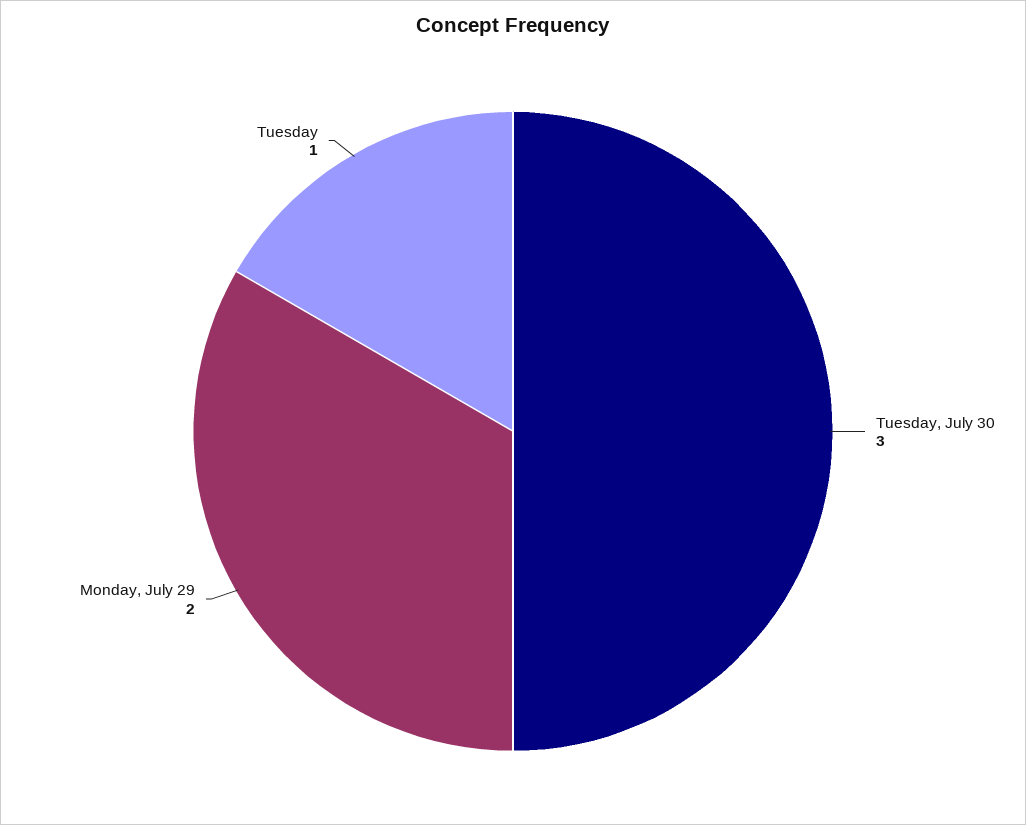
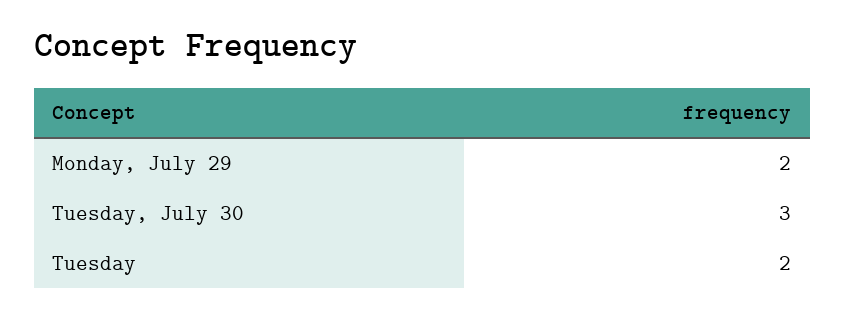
  {
    "Tuesday, July 30": 3,
    "Monday, July 29": 2,
-   "Tuesday": 1
+   "Tuesday": 2
  }

